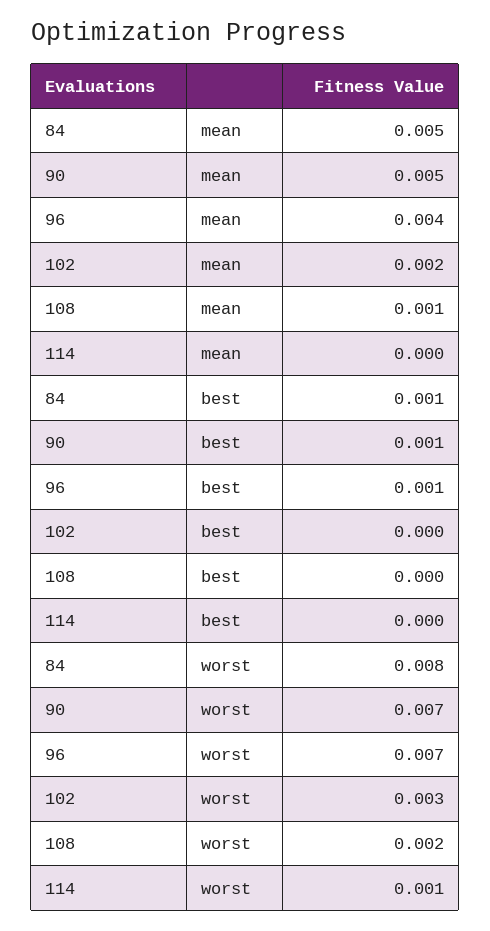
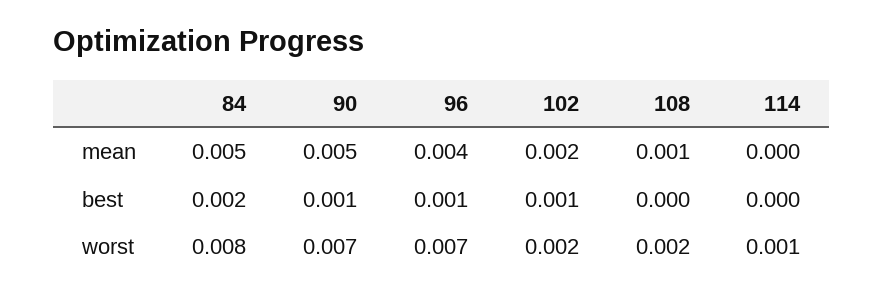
  {
    "84": {
      "mean": 0.005,
-     "best": 0.001,
+     "best": 0.002,
      "worst": 0.008
    },
    "90": {
      "mean": 0.005,
      "best": 0.001,
      "worst": 0.007
    },
    "96": {
      "mean": 0.004,
      "best": 0.001,
      "worst": 0.007
    },
    "102": {
      "mean": 0.002,
-     "best": 0,
+     "best": 0.001,
-     "worst": 0.003
+     "worst": 0.002
    },
    "108": {
      "mean": 0.001,
      "best": 0,
      "worst": 0.002
    },
    "114": {
      "mean": 0,
      "best": 0,
      "worst": 0.001
    }
  }

